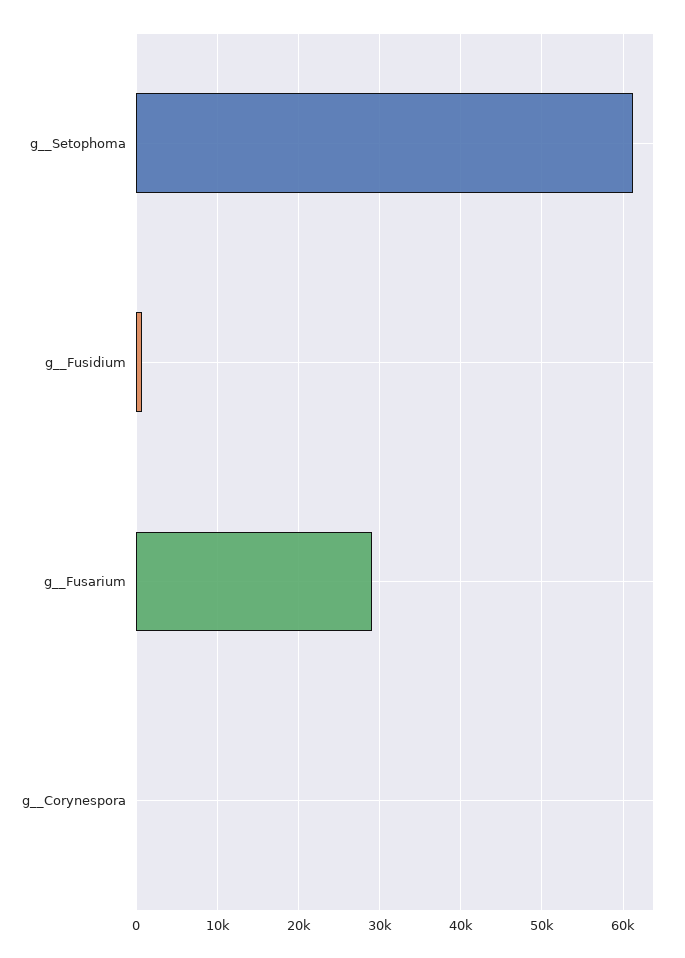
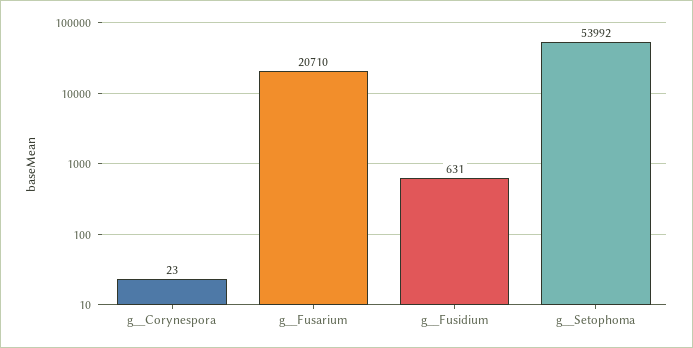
  {
-   "g__Setophoma": 61000,
+   "g__Setophoma": 53992,
    "g__Fusidium": 631,
-   "g__Fusarium": 29000,
+   "g__Fusarium": 20710,
    "g__Corynespora": 23
  }

